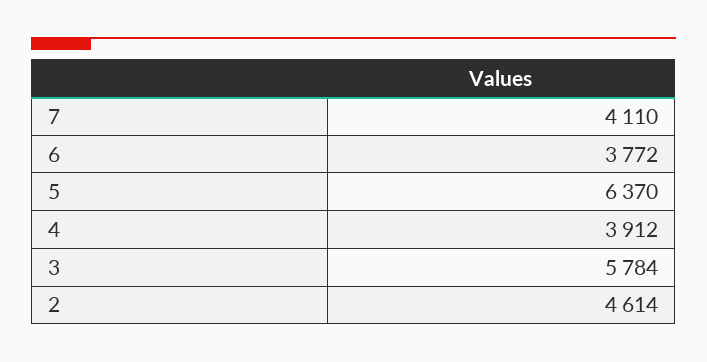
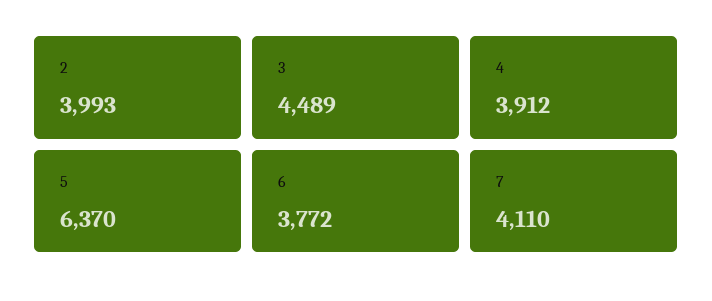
  {
    "7": 4110,
    "6": 3772,
    "5": 6370,
    "4": 3912,
-   "3": 5784,
+   "3": 4489,
-   "2": 4614
+   "2": 3993
  }

